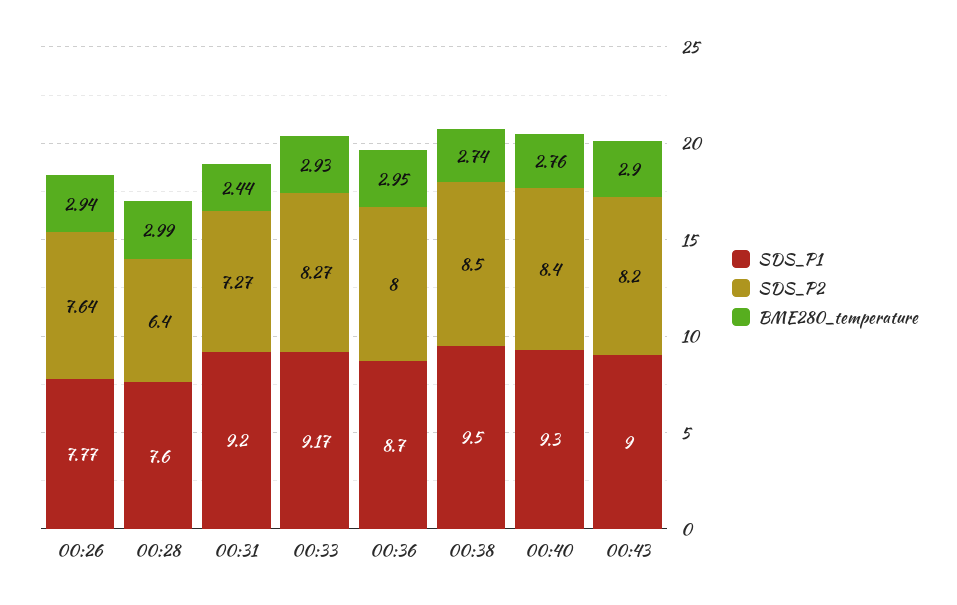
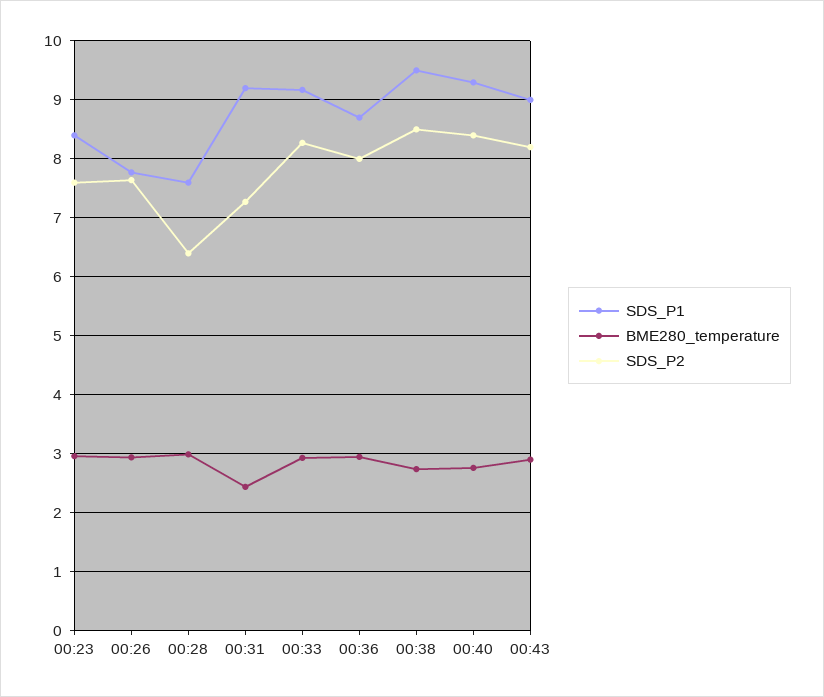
  {
    "SDS_P1": {
      "00:26": 7.77,
      "00:28": 7.6,
      "00:31": 9.2,
      "00:33": 9.17,
      "00:36": 8.7,
      "00:38": 9.5,
      "00:40": 9.3,
-     "00:43": 9
+     "00:43": 9,
+     "00:23": 8.4
    },
    "SDS_P2": {
      "00:26": 7.64,
      "00:28": 6.4,
      "00:31": 7.27,
      "00:33": 8.27,
      "00:36": 8,
      "00:38": 8.5,
      "00:40": 8.4,
-     "00:43": 8.2
+     "00:43": 8.2,
+     "00:23": 7.6
    },
    "BME280_temperature": {
      "00:26": 2.94,
      "00:28": 2.99,
      "00:31": 2.44,
      "00:33": 2.93,
      "00:36": 2.95,
      "00:38": 2.74,
      "00:40": 2.76,
-     "00:43": 2.9
+     "00:43": 2.9,
+     "00:23": 3
    }
  }

